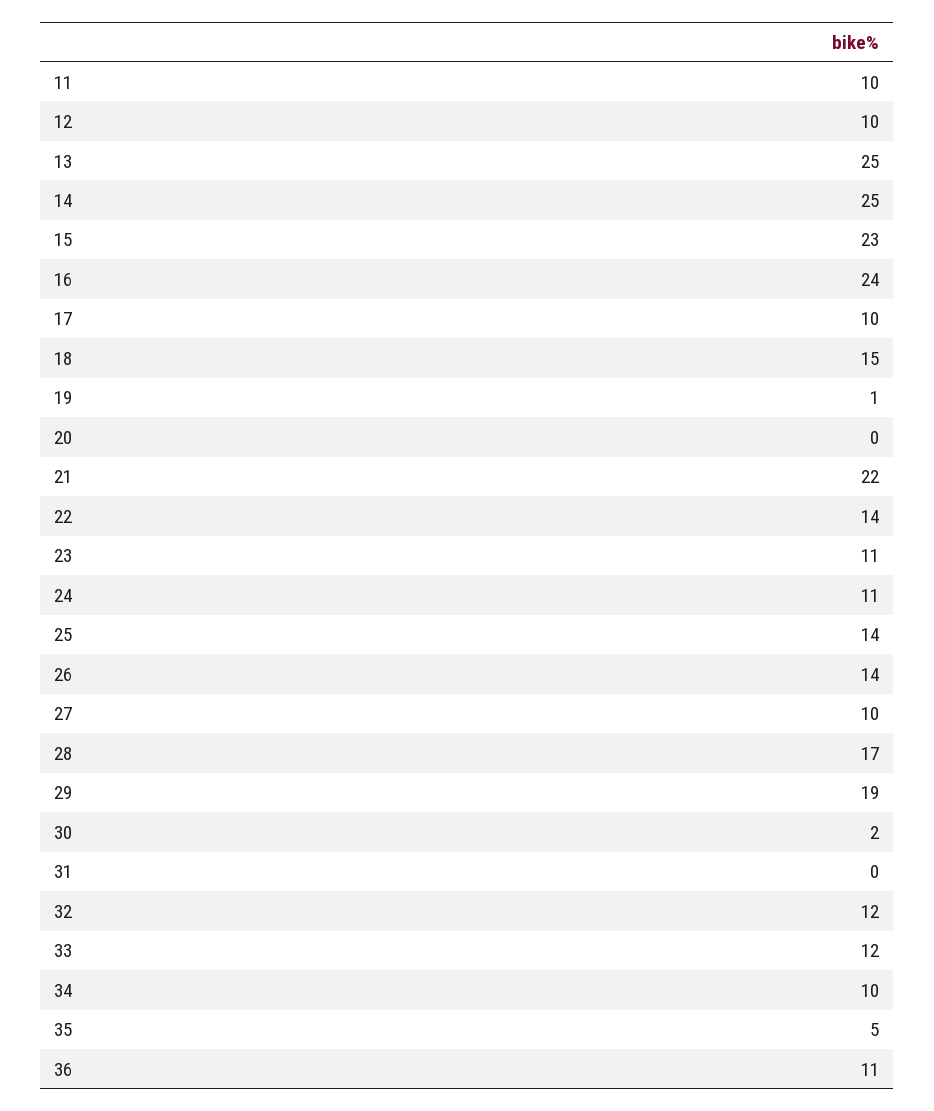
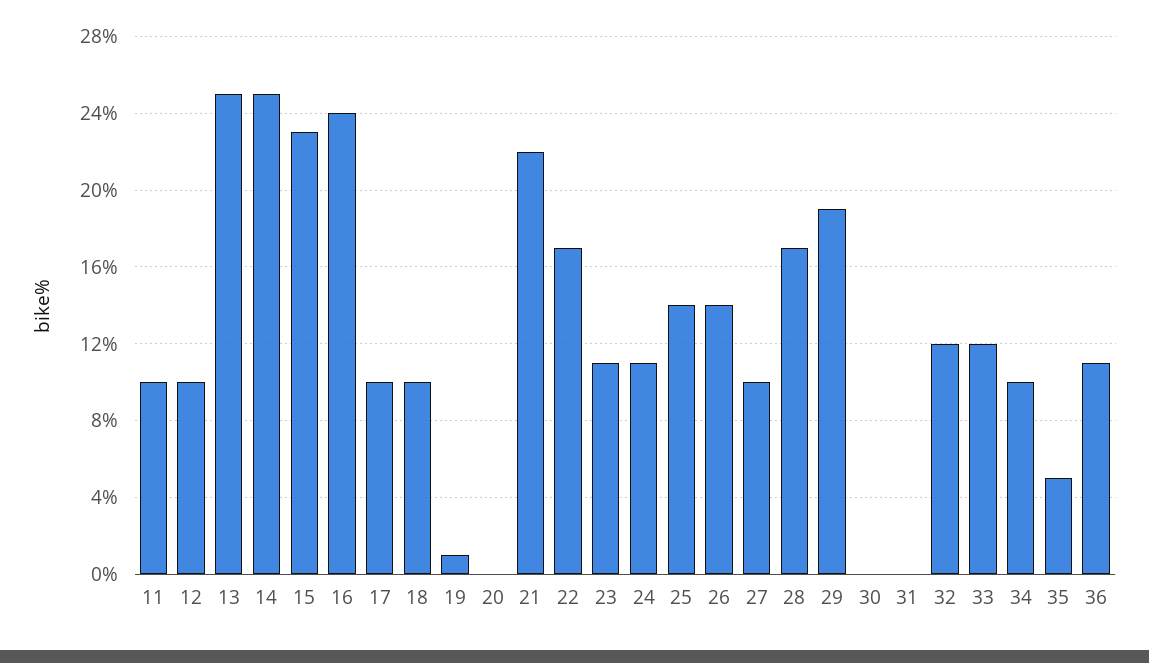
  {
    "11": 10,
    "12": 10,
    "13": 25,
    "14": 25,
    "15": 23,
    "16": 24,
    "17": 10,
-   "18": 15,
+   "18": 10,
    "19": 1,
    "20": 0,
    "21": 22,
-   "22": 14,
+   "22": 17,
    "23": 11,
    "24": 11,
    "25": 14,
    "26": 14,
    "27": 10,
    "28": 17,
    "29": 19,
-   "30": 2,
+   "30": 0,
    "31": 0,
    "32": 12,
    "33": 12,
    "34": 10,
    "35": 5,
    "36": 11
  }

